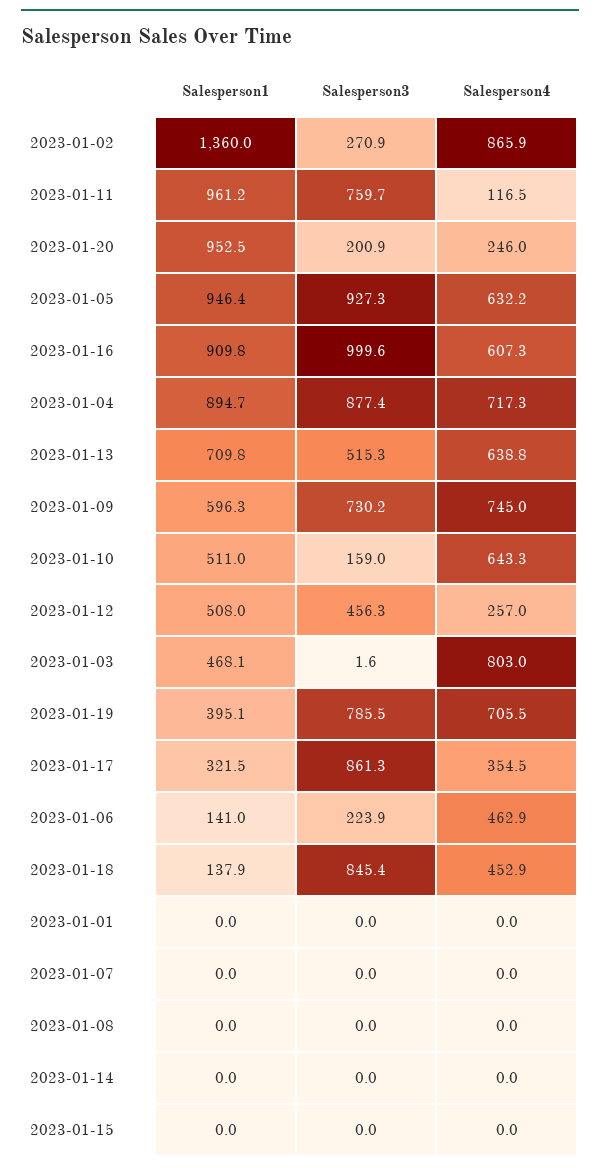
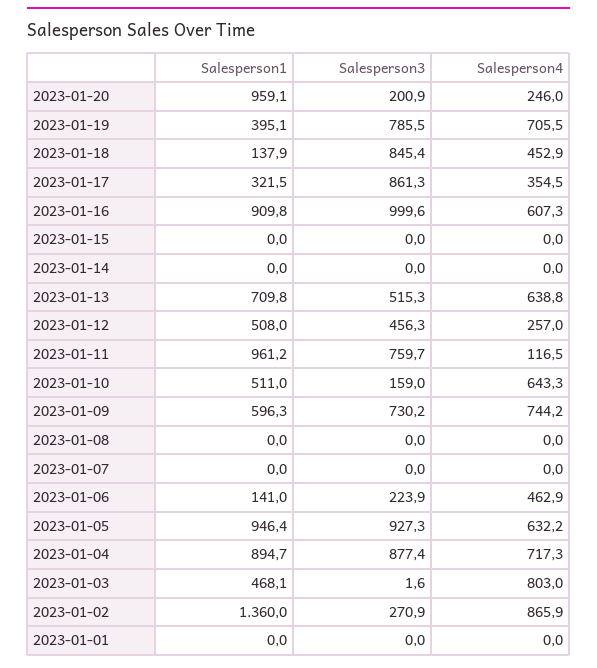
  {
    "Salesperson1": {
      "2023-01-02": 1360,
      "2023-01-11": 961.2,
-     "2023-01-20": 952.5,
+     "2023-01-20": 959.1,
      "2023-01-05": 946.4,
      "2023-01-16": 909.8,
      "2023-01-04": 894.7,
      "2023-01-13": 709.8,
      "2023-01-09": 596.3,
      "2023-01-10": 511,
      "2023-01-12": 508,
      "2023-01-03": 468.1,
      "2023-01-19": 395.1,
      "2023-01-17": 321.5,
      "2023-01-06": 141,
      "2023-01-18": 137.9,
      "2023-01-01": 0,
      "2023-01-07": 0,
      "2023-01-08": 0,
      "2023-01-14": 0,
      "2023-01-15": 0
    },
    "Salesperson3": {
      "2023-01-02": 270.9,
      "2023-01-11": 759.7,
      "2023-01-20": 200.9,
      "2023-01-05": 927.3,
      "2023-01-16": 999.6,
      "2023-01-04": 877.4,
      "2023-01-13": 515.3,
      "2023-01-09": 730.2,
      "2023-01-10": 159,
      "2023-01-12": 456.3,
      "2023-01-03": 1.6,
      "2023-01-19": 785.5,
      "2023-01-17": 861.3,
      "2023-01-06": 223.9,
      "2023-01-18": 845.4,
      "2023-01-01": 0,
      "2023-01-07": 0,
      "2023-01-08": 0,
      "2023-01-14": 0,
      "2023-01-15": 0
    },
    "Salesperson4": {
      "2023-01-02": 865.9,
      "2023-01-11": 116.5,
      "2023-01-20": 246,
      "2023-01-05": 632.2,
      "2023-01-16": 607.3,
      "2023-01-04": 717.3,
      "2023-01-13": 638.8,
-     "2023-01-09": 745,
+     "2023-01-09": 744.2,
      "2023-01-10": 643.3,
      "2023-01-12": 257,
      "2023-01-03": 803,
      "2023-01-19": 705.5,
      "2023-01-17": 354.5,
      "2023-01-06": 462.9,
      "2023-01-18": 452.9,
      "2023-01-01": 0,
      "2023-01-07": 0,
      "2023-01-08": 0,
      "2023-01-14": 0,
      "2023-01-15": 0
    }
  }

